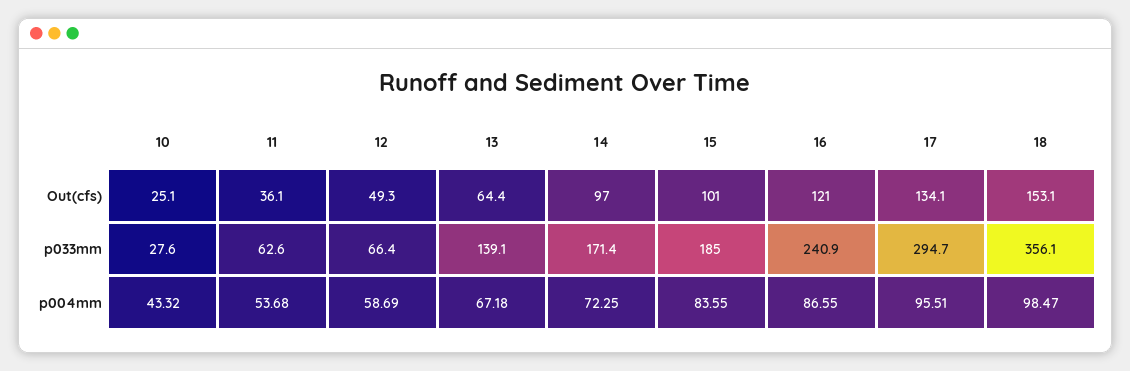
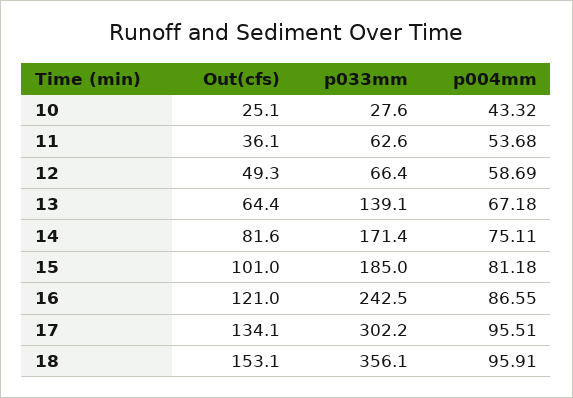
  {
    "10": {
      "Out(cfs)": 25.1,
      "p033mm": 27.6,
      "p004mm": 43.32
    },
    "11": {
      "Out(cfs)": 36.1,
      "p033mm": 62.6,
      "p004mm": 53.68
    },
    "12": {
      "Out(cfs)": 49.3,
      "p033mm": 66.4,
      "p004mm": 58.69
    },
    "13": {
      "Out(cfs)": 64.4,
      "p033mm": 139.1,
      "p004mm": 67.18
    },
    "14": {
-     "Out(cfs)": 97,
+     "Out(cfs)": 81.6,
      "p033mm": 171.4,
-     "p004mm": 72.25
+     "p004mm": 75.11
    },
    "15": {
      "Out(cfs)": 101,
      "p033mm": 185,
-     "p004mm": 83.55
+     "p004mm": 81.18
    },
    "16": {
      "Out(cfs)": 121,
-     "p033mm": 240.9,
+     "p033mm": 242.5,
      "p004mm": 86.55
    },
    "17": {
      "Out(cfs)": 134.1,
-     "p033mm": 294.7,
+     "p033mm": 302.2,
      "p004mm": 95.51
    },
    "18": {
      "Out(cfs)": 153.1,
      "p033mm": 356.1,
-     "p004mm": 98.47
+     "p004mm": 95.91
    }
  }

